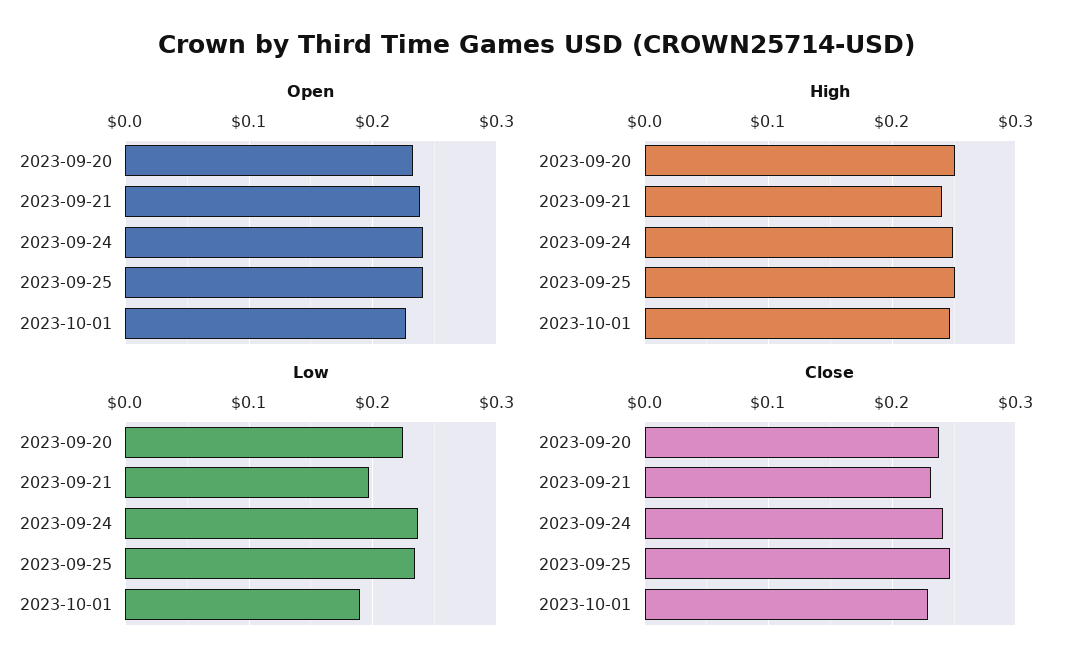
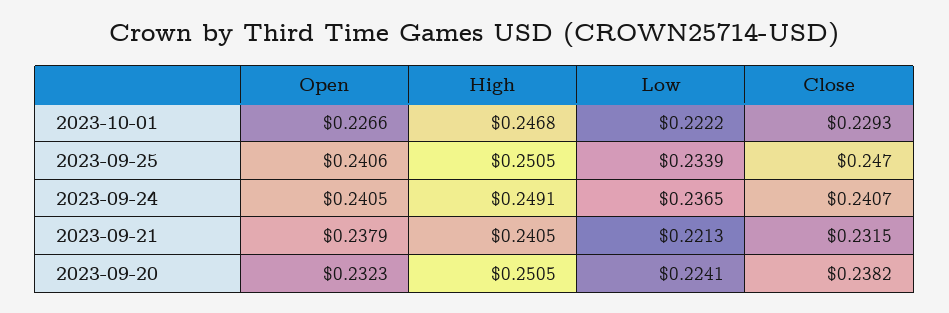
  {
    "Open": {
      "2023-09-20": 0.2323,
      "2023-09-21": 0.2379,
      "2023-09-24": 0.2405,
      "2023-09-25": 0.2406,
      "2023-10-01": 0.2266
    },
    "High": {
      "2023-09-20": 0.2505,
      "2023-09-21": 0.2405,
      "2023-09-24": 0.2491,
      "2023-09-25": 0.2505,
      "2023-10-01": 0.2468
    },
    "Low": {
      "2023-09-20": 0.2241,
-     "2023-09-21": 0.2,
+     "2023-09-21": 0.2213,
      "2023-09-24": 0.2365,
      "2023-09-25": 0.2339,
-     "2023-10-01": 0.19
+     "2023-10-01": 0.2222
    },
    "Close": {
      "2023-09-20": 0.2382,
      "2023-09-21": 0.2315,
      "2023-09-24": 0.2407,
      "2023-09-25": 0.247,
      "2023-10-01": 0.2293
    }
  }

